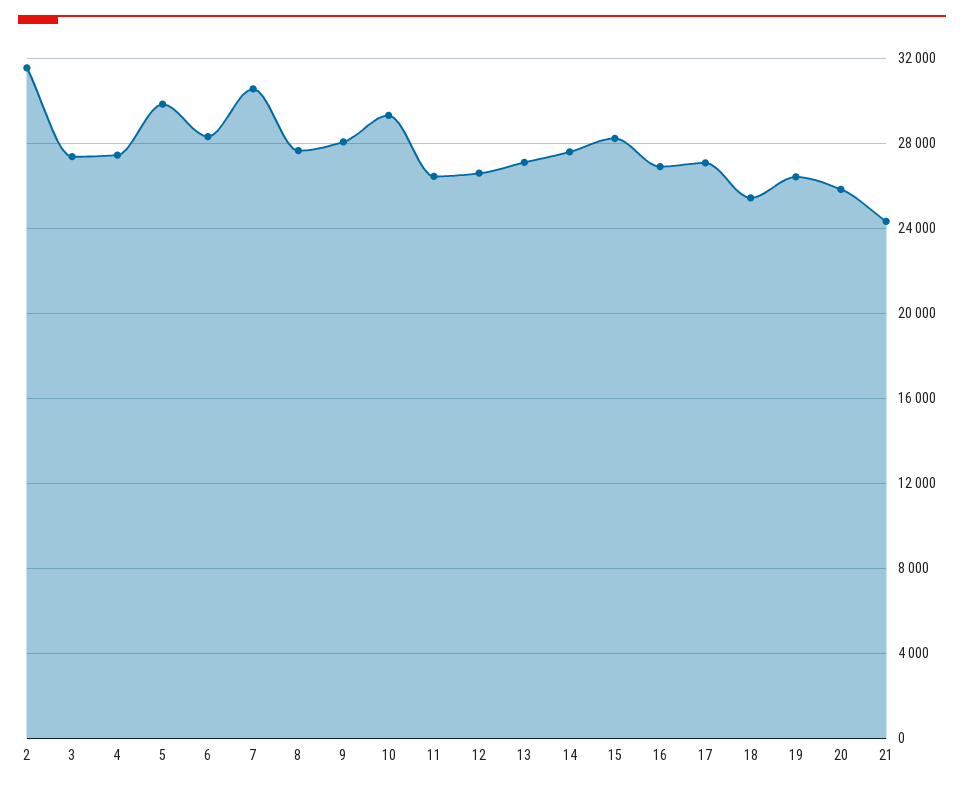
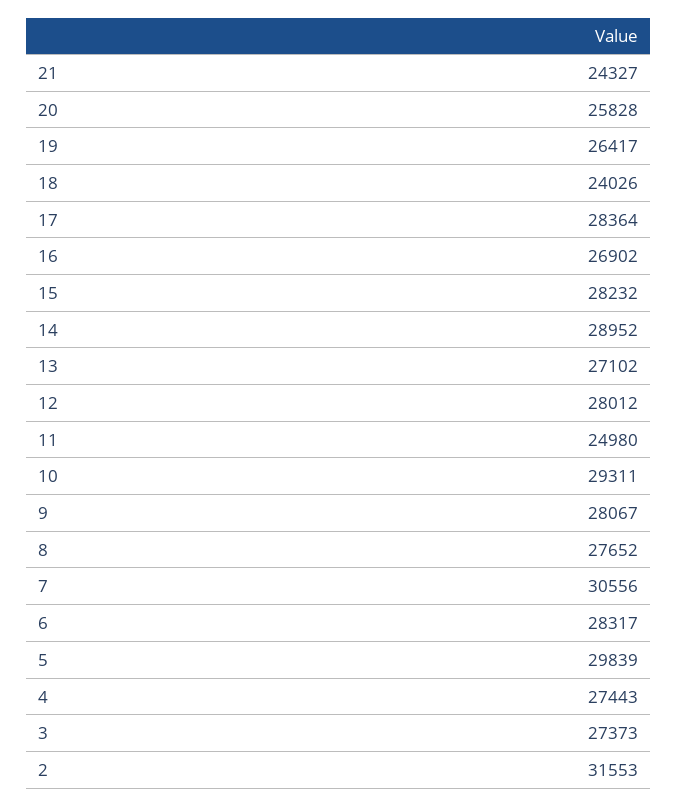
  {
    "2": 31553,
    "3": 27373,
    "4": 27443,
    "5": 29839,
    "6": 28317,
    "7": 30556,
    "8": 27652,
    "9": 28067,
    "10": 29311,
-   "11": 26500,
+   "11": 24980,
-   "12": 26500,
+   "12": 28012,
    "13": 27102,
-   "14": 27500,
+   "14": 28952,
    "15": 28232,
    "16": 26902,
-   "17": 27000,
+   "17": 28364,
-   "18": 25500,
+   "18": 24026,
    "19": 26417,
    "20": 25828,
    "21": 24327
  }

